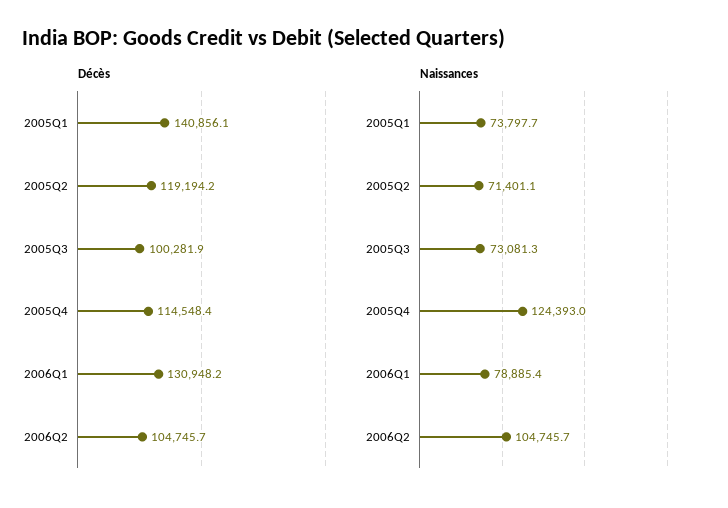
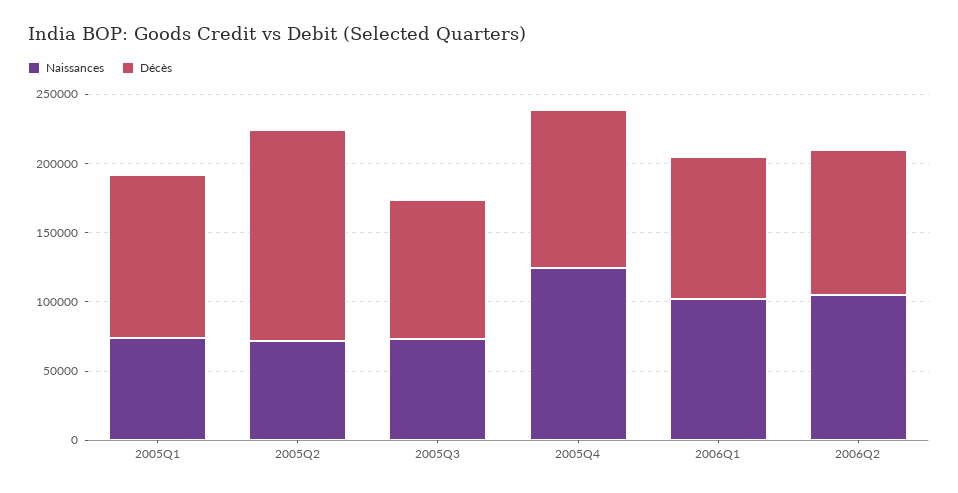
  {
    "Décès": {
-     "2005Q1": 140856.1,
+     "2005Q1": 120000,
-     "2005Q2": 119194.2,
+     "2005Q2": 150000,
      "2005Q3": 100281.9,
      "2005Q4": 114548.4,
-     "2006Q1": 130948.2,
+     "2006Q1": 100000,
      "2006Q2": 104745.7
    },
    "Naissances": {
      "2005Q1": 73797.7,
      "2005Q2": 71401.1,
      "2005Q3": 73081.3,
      "2005Q4": 124393,
-     "2006Q1": 78885.4,
+     "2006Q1": 100000,
      "2006Q2": 104745.7
    }
  }

